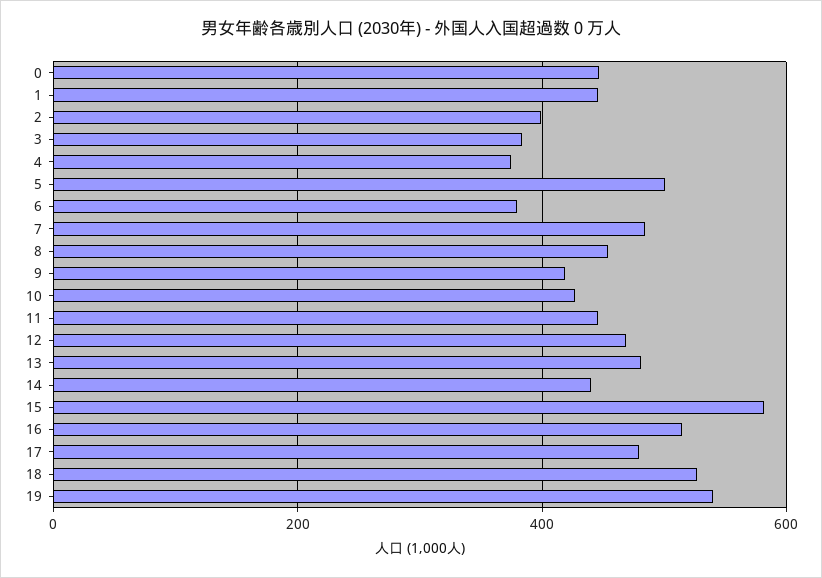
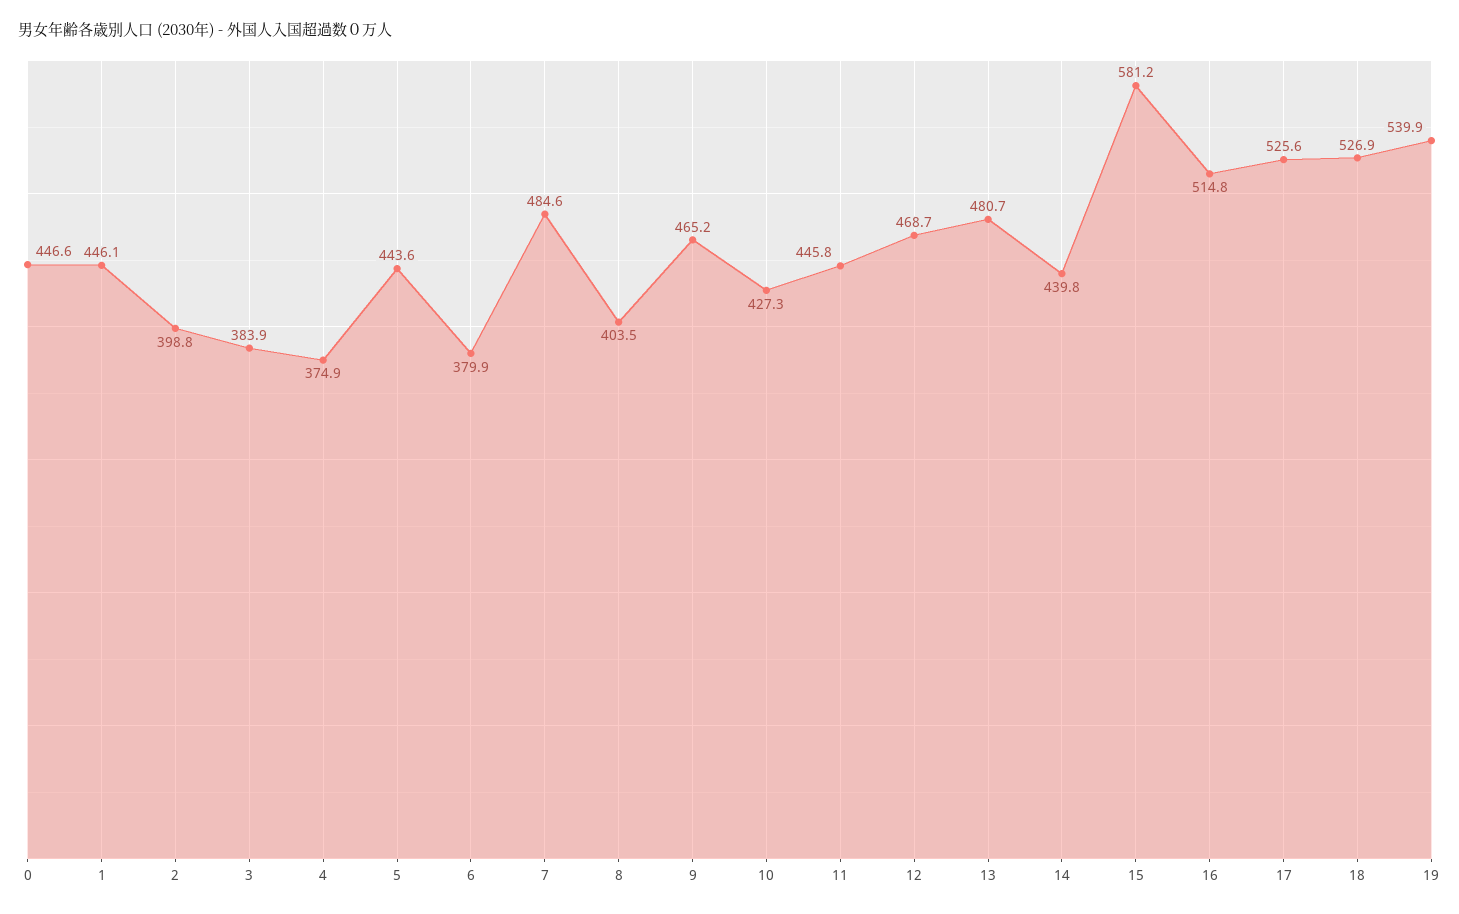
  {
    "0": 446.6,
    "1": 446.1,
    "2": 398.8,
    "3": 383.9,
    "4": 374.9,
-   "5": 500,
+   "5": 443.6,
    "6": 379.9,
    "7": 484.6,
-   "8": 460,
+   "8": 403.5,
-   "9": 420,
+   "9": 465.2,
    "10": 427.3,
    "11": 445.8,
    "12": 468.7,
    "13": 480.7,
    "14": 439.8,
    "15": 581.2,
    "16": 514.8,
-   "17": 480,
+   "17": 525.6,
    "18": 526.9,
    "19": 539.9
  }

